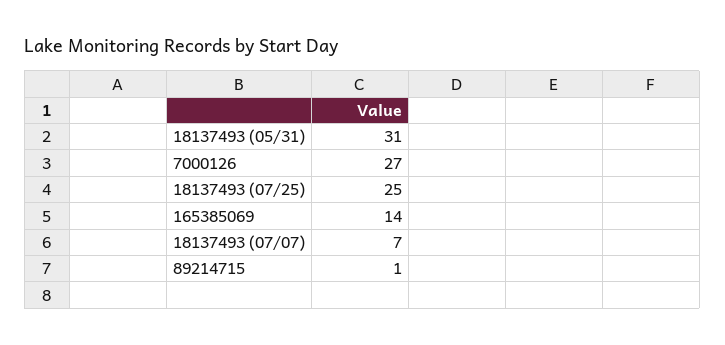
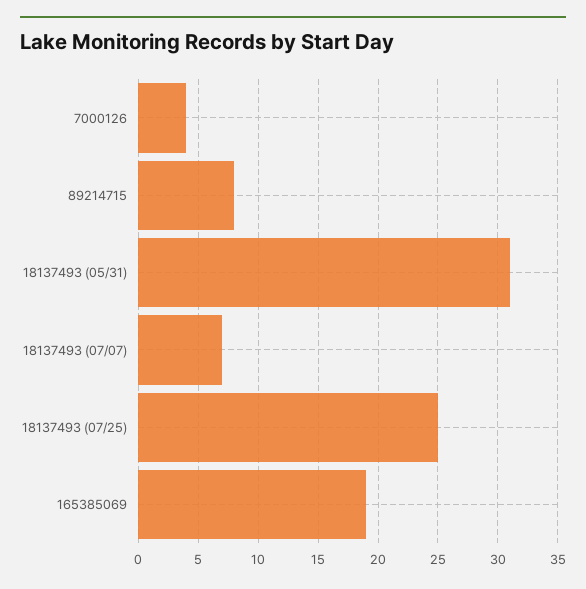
  {
    "18137493 (05/31)": 31,
-   "7000126": 27,
+   "7000126": 4,
    "18137493 (07/25)": 25,
-   "165385069": 14,
+   "165385069": 19,
    "18137493 (07/07)": 7,
-   "89214715": 1
+   "89214715": 8
  }

